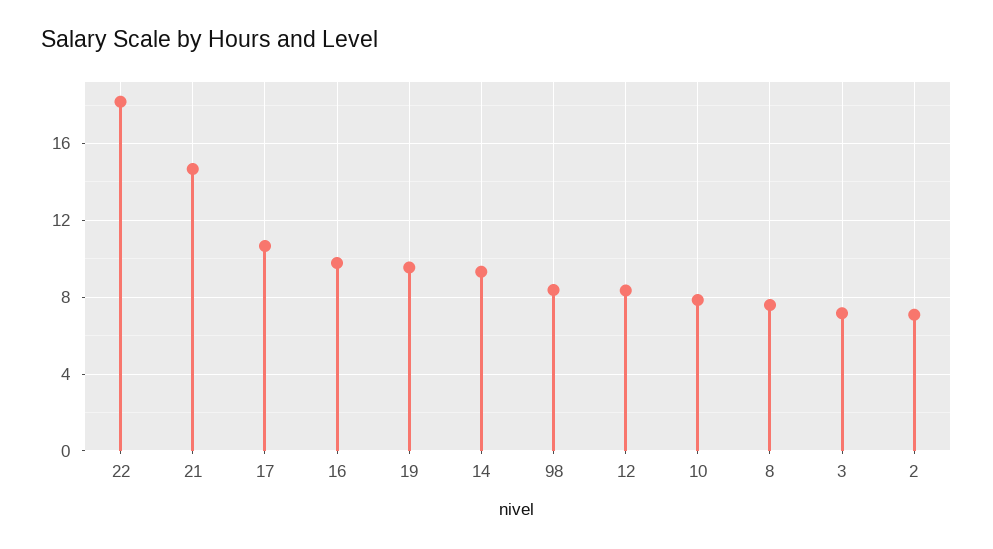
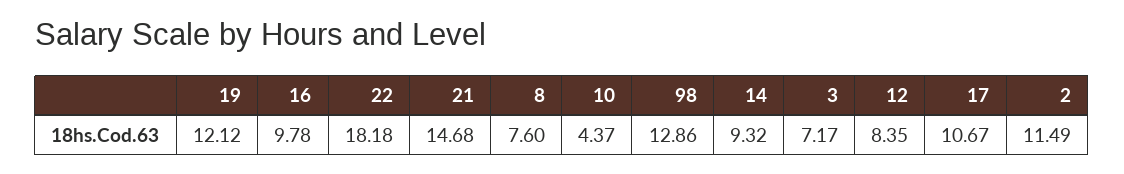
  {
    "22": 18.18,
    "21": 14.68,
    "17": 10.67,
    "16": 9.78,
-   "19": 9.5,
+   "19": 12.12,
    "14": 9.32,
-   "98": 8.5,
+   "98": 12.86,
    "12": 8.35,
-   "10": 8,
+   "10": 4.37,
    "8": 7.6,
    "3": 7.17,
-   "2": 7
+   "2": 11.49
  }

